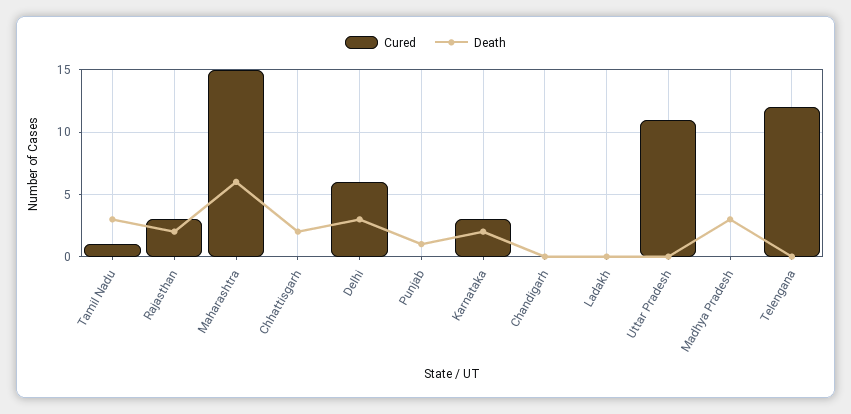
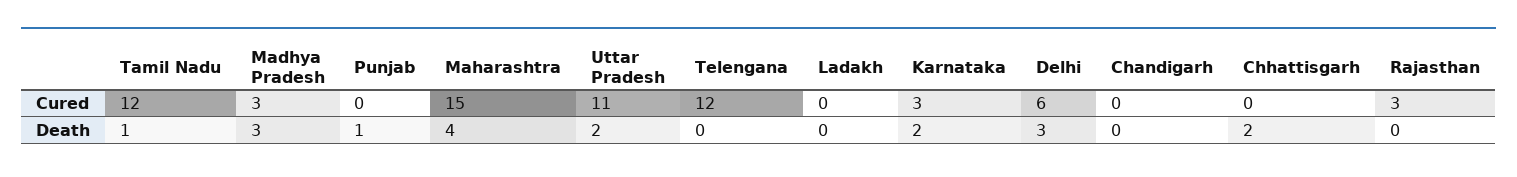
  {
    "Cured": {
-     "Tamil Nadu": 1,
+     "Tamil Nadu": 12,
      "Rajasthan": 3,
      "Maharashtra": 15,
      "Chhattisgarh": 0,
      "Delhi": 6,
      "Punjab": 0,
      "Karnataka": 3,
      "Chandigarh": 0,
      "Ladakh": 0,
      "Uttar Pradesh": 11,
-     "Madhya Pradesh": 0,
+     "Madhya Pradesh": 3,
      "Telengana": 12
    },
    "Death": {
-     "Tamil Nadu": 3,
+     "Tamil Nadu": 1,
-     "Rajasthan": 2,
+     "Rajasthan": 0,
-     "Maharashtra": 6,
+     "Maharashtra": 4,
      "Chhattisgarh": 2,
      "Delhi": 3,
      "Punjab": 1,
      "Karnataka": 2,
      "Chandigarh": 0,
      "Ladakh": 0,
-     "Uttar Pradesh": 0,
+     "Uttar Pradesh": 2,
      "Madhya Pradesh": 3,
      "Telengana": 0
    }
  }

